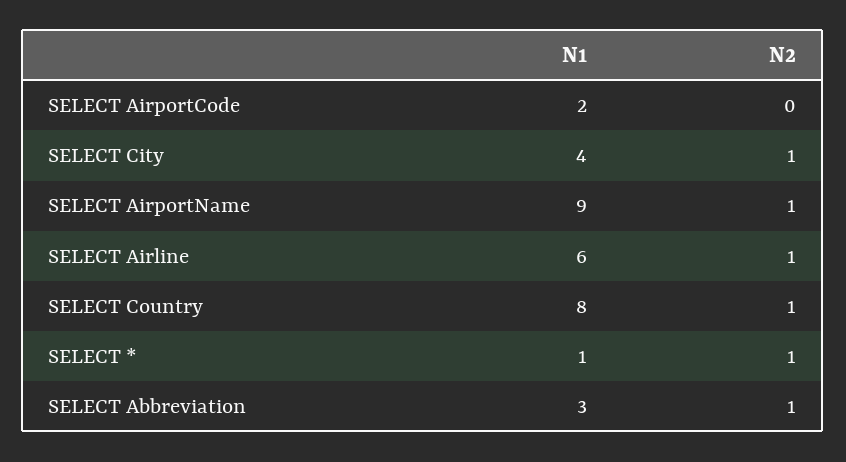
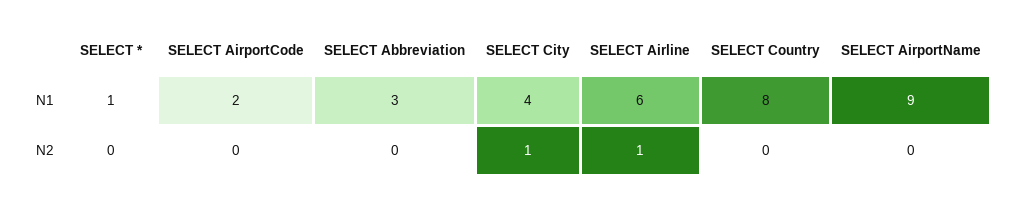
  {
    "N1": {
      "SELECT AirportCode": 2,
      "SELECT City": 4,
      "SELECT AirportName": 9,
      "SELECT Airline": 6,
      "SELECT Country": 8,
      "SELECT *": 1,
      "SELECT Abbreviation": 3
    },
    "N2": {
      "SELECT AirportCode": 0,
      "SELECT City": 1,
-     "SELECT AirportName": 1,
+     "SELECT AirportName": 0,
      "SELECT Airline": 1,
-     "SELECT Country": 1,
+     "SELECT Country": 0,
-     "SELECT *": 1,
+     "SELECT *": 0,
-     "SELECT Abbreviation": 1
+     "SELECT Abbreviation": 0
    }
  }

